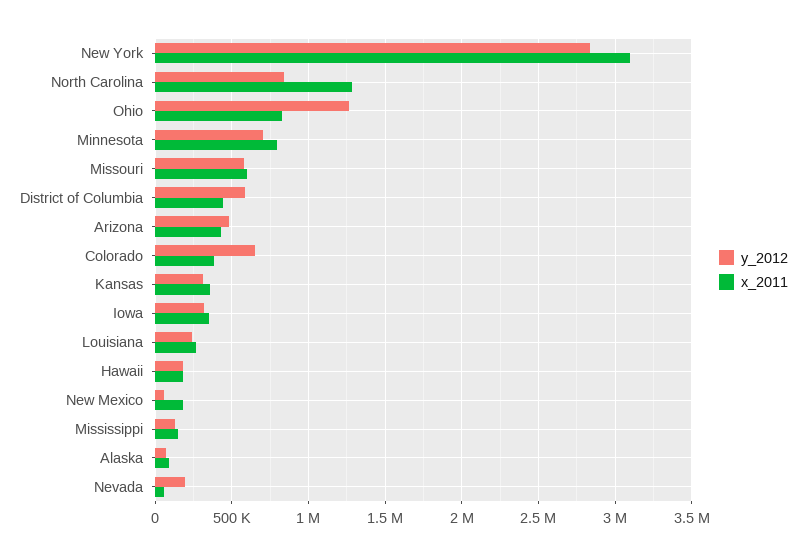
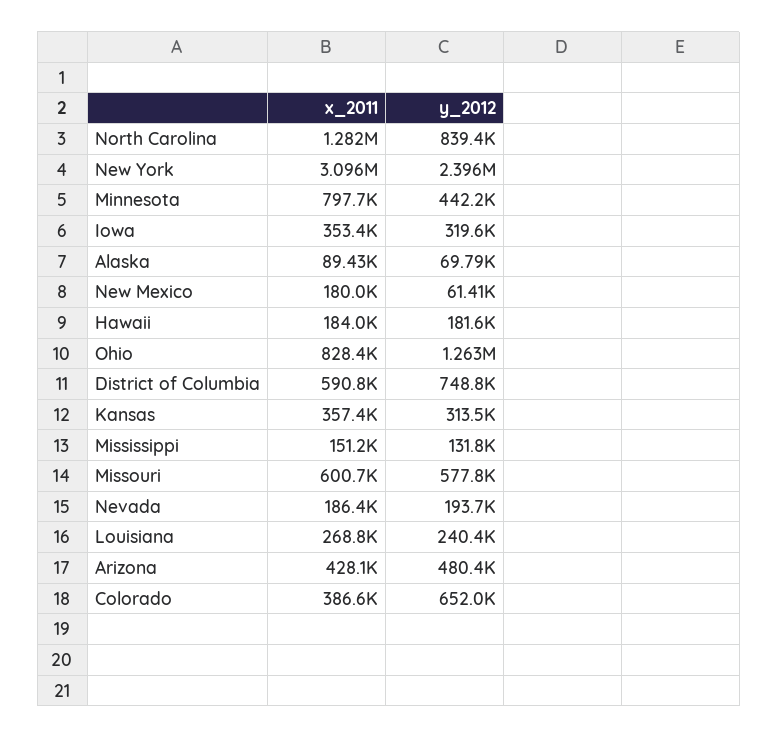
  {
    "y_2012": {
-     "New York": 2850000,
+     "New York": 2396000,
      "North Carolina": 839400,
      "Ohio": 1263000,
-     "Minnesota": 700000,
+     "Minnesota": 442200,
      "Missouri": 577800,
-     "District of Columbia": 600000,
+     "District of Columbia": 748800,
      "Arizona": 480400,
      "Colorado": 652000,
      "Kansas": 313500,
      "Iowa": 319600,
      "Louisiana": 240400,
      "Hawaii": 181600,
      "New Mexico": 61410,
      "Mississippi": 131800,
      "Alaska": 69790,
      "Nevada": 193700
    },
    "x_2011": {
      "New York": 3096000,
      "North Carolina": 1282000,
      "Ohio": 828400,
      "Minnesota": 797700,
      "Missouri": 600700,
-     "District of Columbia": 450000,
+     "District of Columbia": 590800,
      "Arizona": 428100,
      "Colorado": 386600,
      "Kansas": 357400,
      "Iowa": 353400,
      "Louisiana": 268800,
      "Hawaii": 184000,
      "New Mexico": 180000,
      "Mississippi": 151200,
      "Alaska": 89430,
-     "Nevada": 50000
+     "Nevada": 186400
    }
  }

